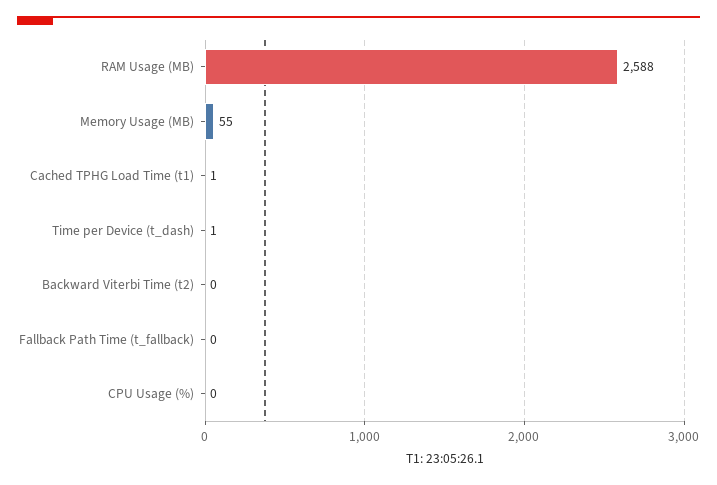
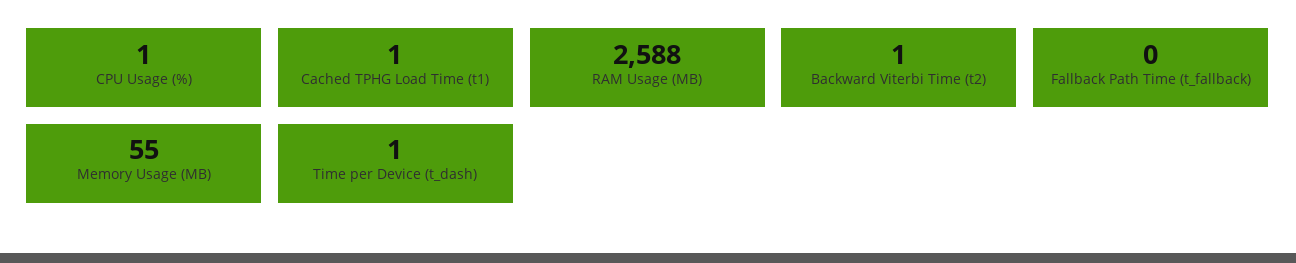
  {
    "RAM Usage (MB)": 2588,
    "Memory Usage (MB)": 55,
    "Cached TPHG Load Time (t1)": 1,
    "Time per Device (t_dash)": 1,
-   "Backward Viterbi Time (t2)": 0,
+   "Backward Viterbi Time (t2)": 1,
    "Fallback Path Time (t_fallback)": 0,
-   "CPU Usage (%)": 0
+   "CPU Usage (%)": 1
  }

